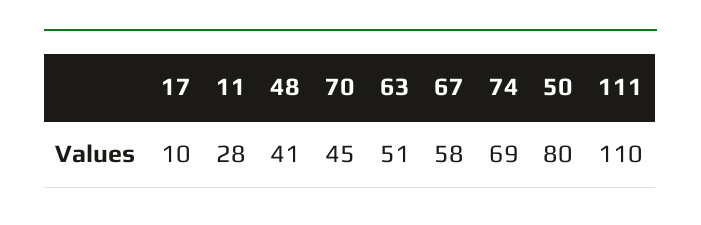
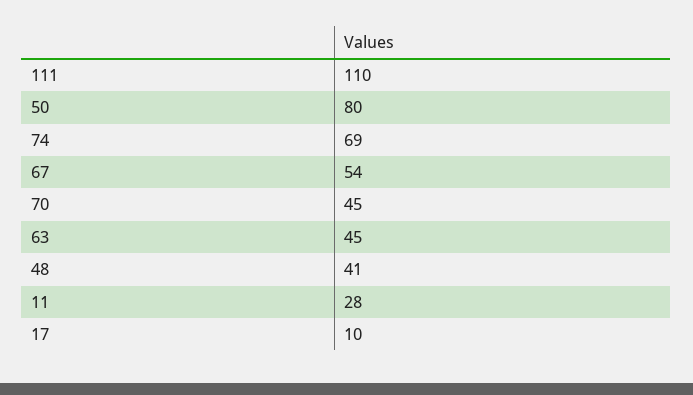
  {
    "17": 10,
    "11": 28,
    "48": 41,
    "70": 45,
-   "63": 51,
+   "63": 45,
-   "67": 58,
+   "67": 54,
    "74": 69,
    "50": 80,
    "111": 110
  }

